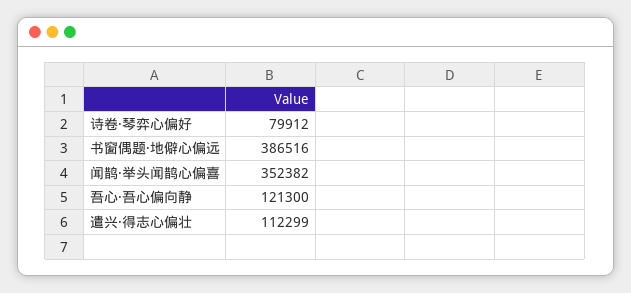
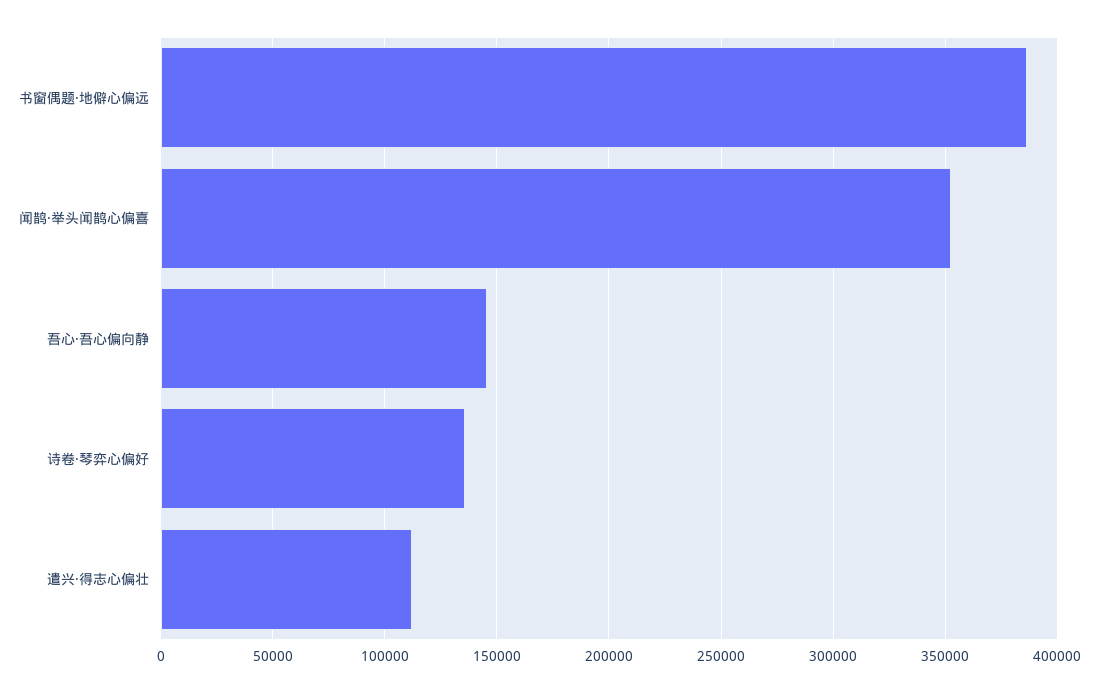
  {
-   "诗卷·琴弈心偏好": 79912,
+   "诗卷·琴弈心偏好": 135000,
    "书窗偶题·地僻心偏远": 386516,
    "闻鹊·举头闻鹊心偏喜": 352382,
-   "吾心·吾心偏向静": 121300,
+   "吾心·吾心偏向静": 145000,
    "遣兴·得志心偏壮": 112299
  }

